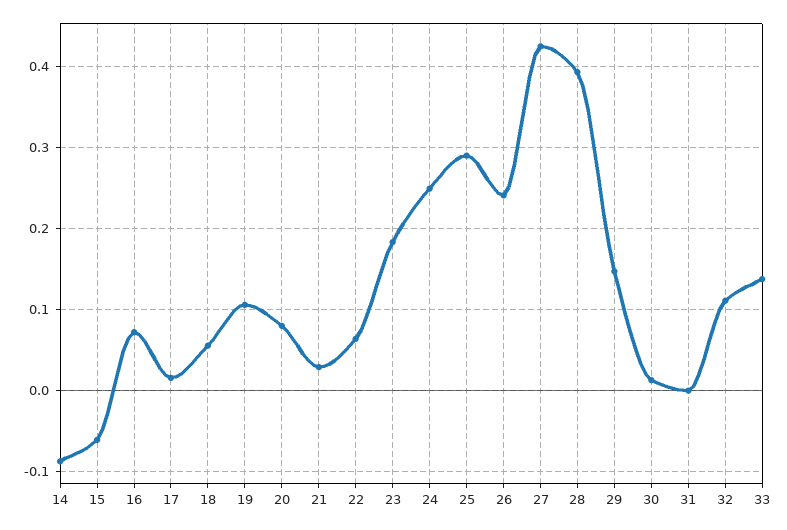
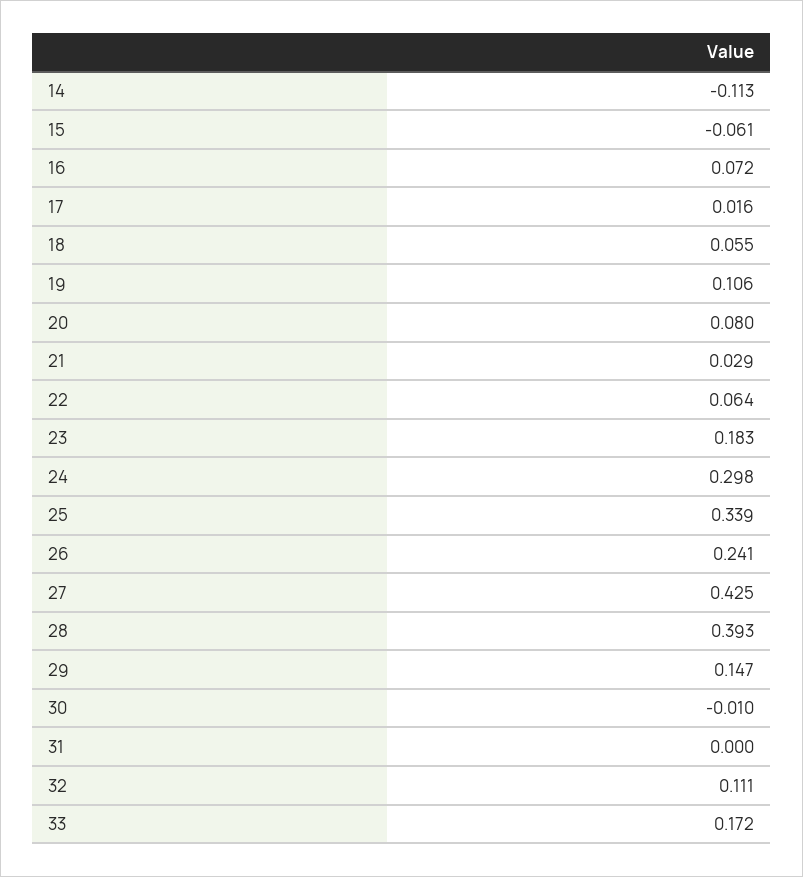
  {
-   "14": -0.09,
+   "14": -0.113,
    "15": -0.061,
    "16": 0.072,
    "17": 0.016,
    "18": 0.055,
    "19": 0.106,
    "20": 0.08,
    "21": 0.029,
    "22": 0.064,
    "23": 0.183,
-   "24": 0.25,
+   "24": 0.298,
-   "25": 0.29,
+   "25": 0.339,
    "26": 0.241,
    "27": 0.425,
    "28": 0.393,
    "29": 0.147,
-   "30": 0.01,
+   "30": -0.01,
    "31": 0,
    "32": 0.111,
-   "33": 0.14
+   "33": 0.172
  }

